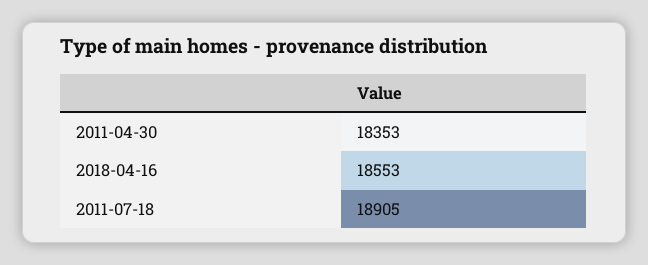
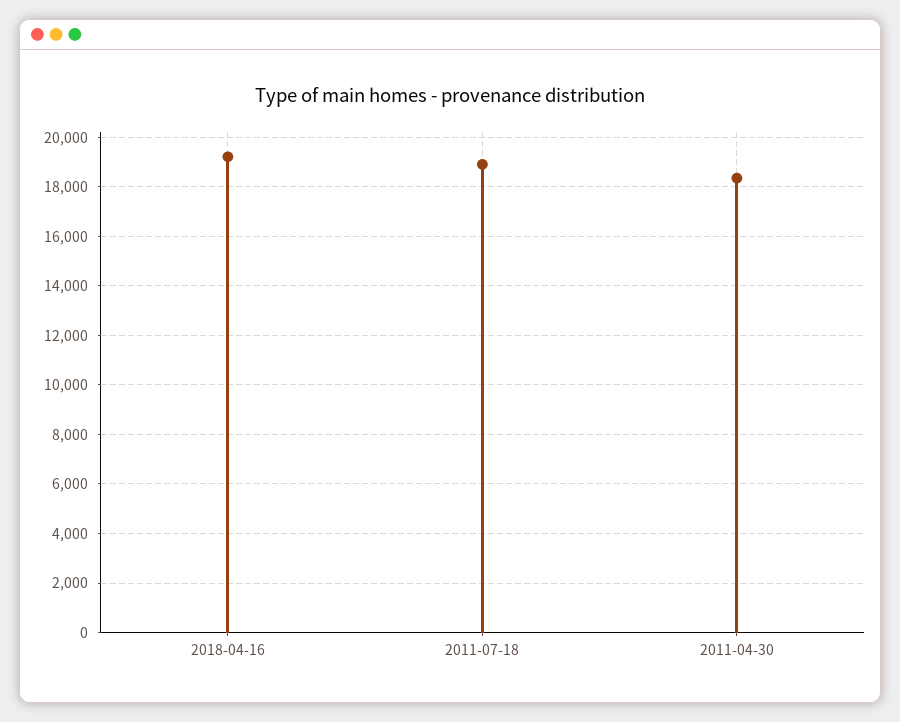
  {
    "2011-04-30": 18353,
-   "2018-04-16": 18553,
+   "2018-04-16": 19250,
    "2011-07-18": 18905
  }

